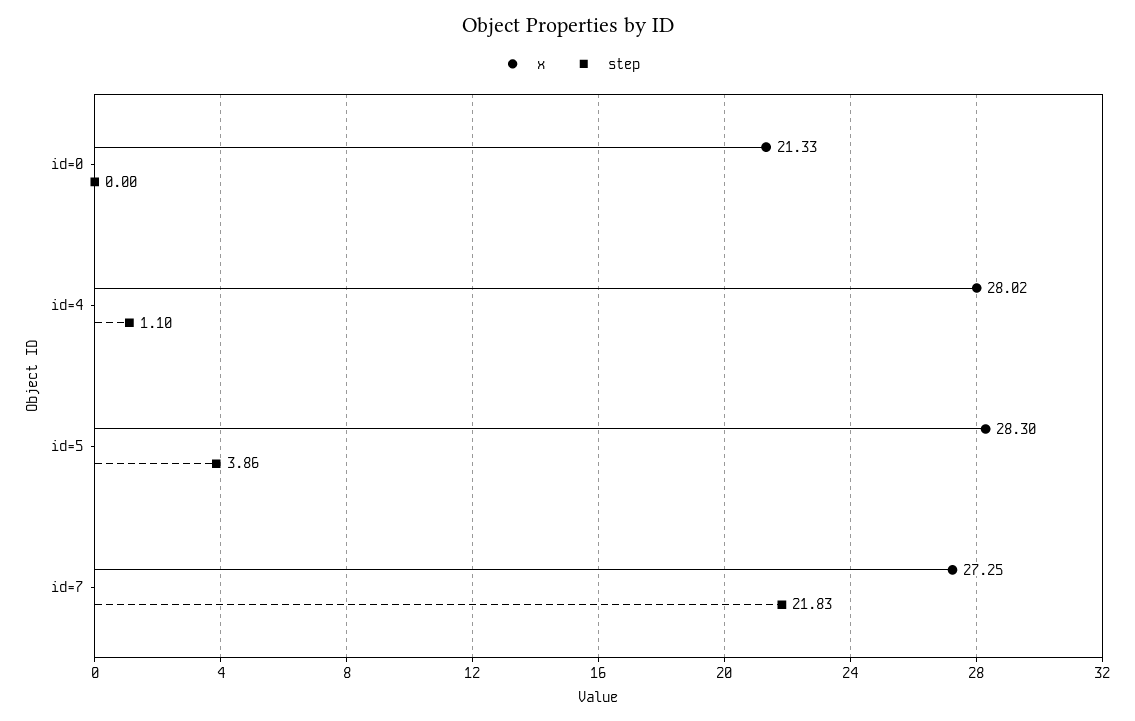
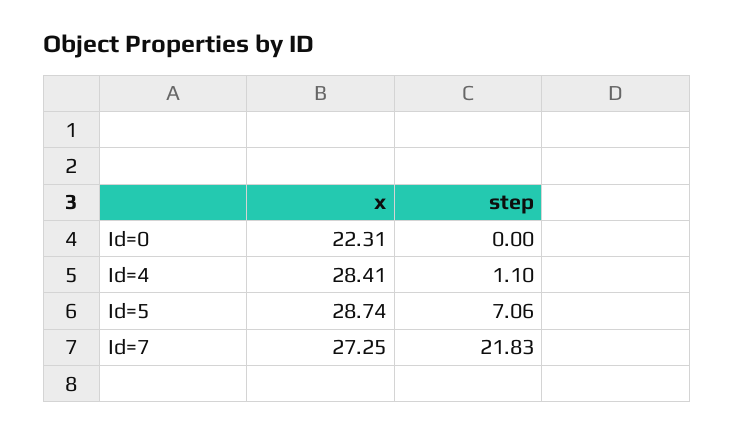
  {
    "x": {
-     "id=0": 21.33,
+     "id=0": 22.31,
-     "id=4": 28.02,
+     "id=4": 28.41,
-     "id=5": 28.3,
+     "id=5": 28.74,
      "id=7": 27.25
    },
    "step": {
      "id=0": 0,
      "id=4": 1.1,
-     "id=5": 3.86,
+     "id=5": 7.06,
      "id=7": 21.83
    }
  }

